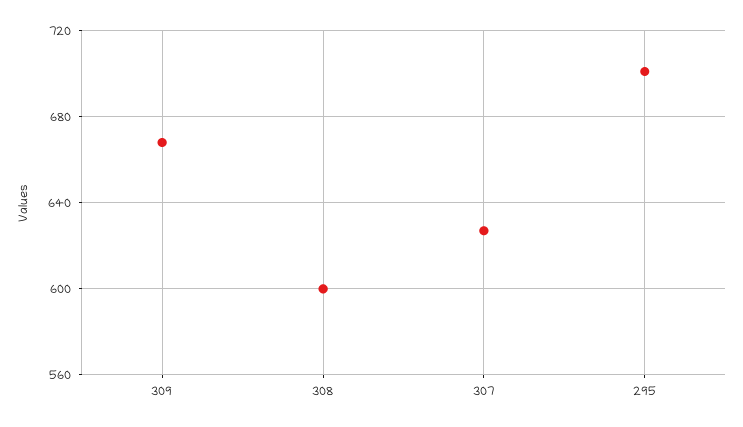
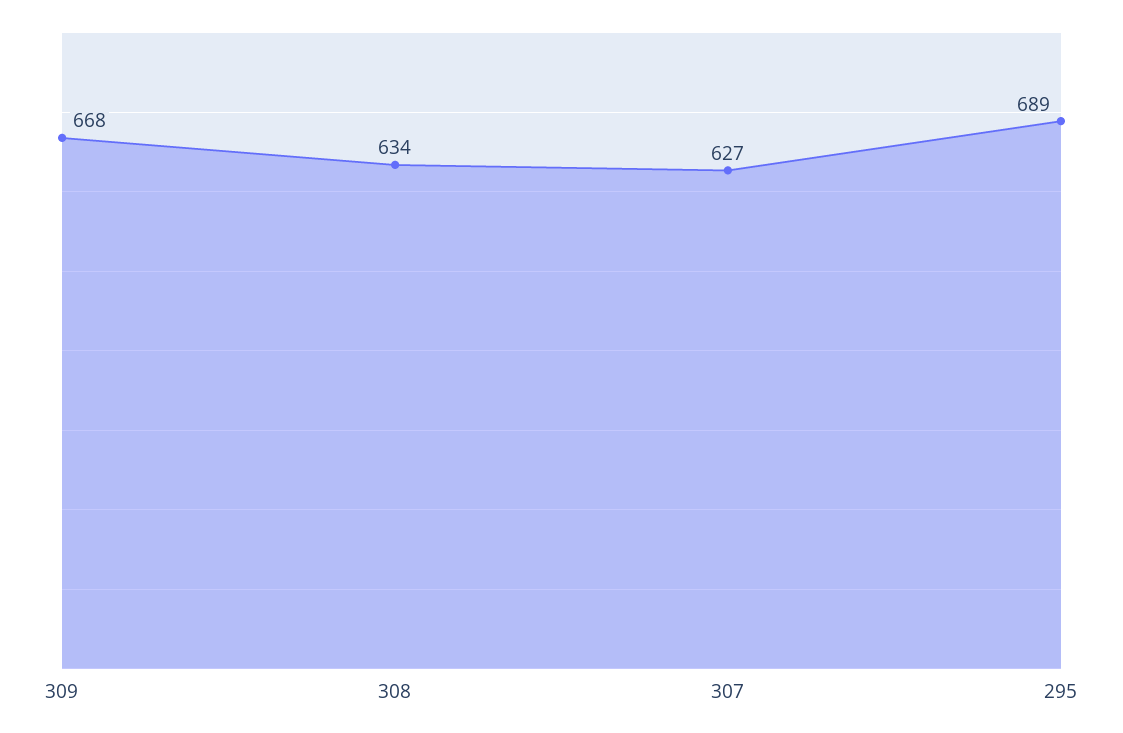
  {
    "309": 668,
-   "308": 600,
+   "308": 634,
    "307": 627,
-   "295": 700
+   "295": 689
  }

